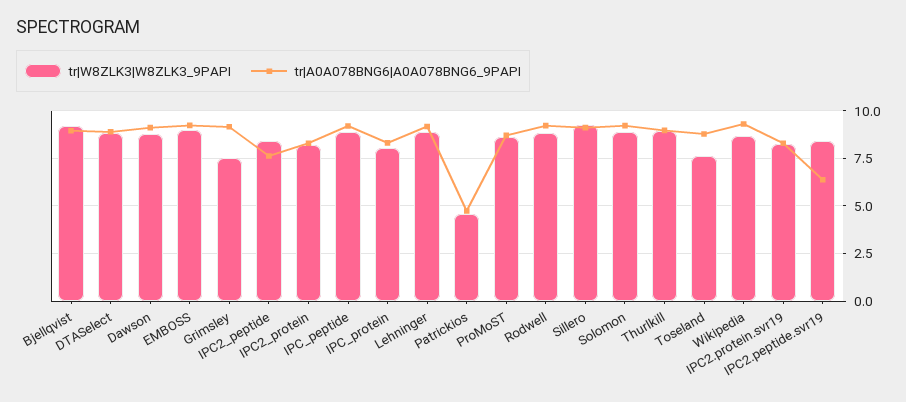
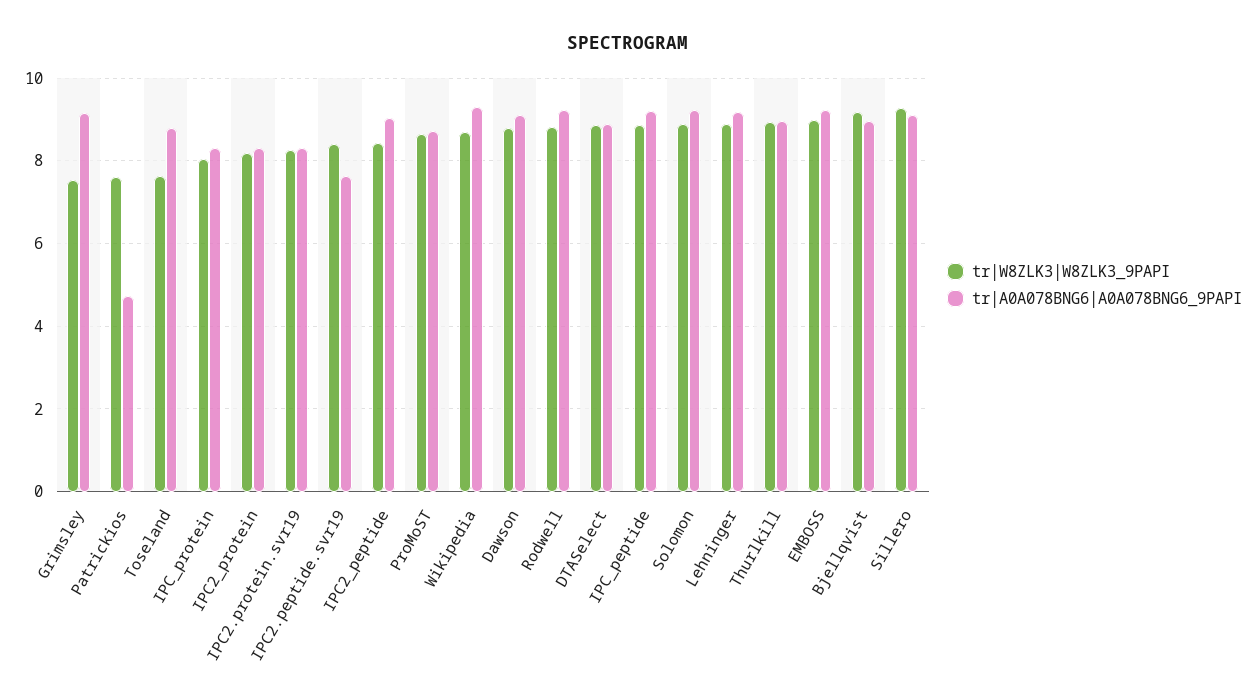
  {
    "tr|W8ZLK3|W8ZLK3_9PAPI": {
      "Bjellqvist": 9.2,
      "DTASelect": 8.8,
      "Dawson": 8.8,
      "EMBOSS": 9,
      "Grimsley": 7.6,
      "IPC2_peptide": 8.4,
      "IPC2_protein": 8.2,
      "IPC_peptide": 8.8,
      "IPC_protein": 8,
      "Lehninger": 9,
-     "Patrickios": 4.5,
+     "Patrickios": 7.6,
      "ProMoST": 8.6,
      "Rodwell": 8.8,
      "Sillero": 9.2,
      "Solomon": 8.8,
      "Thurlkill": 9,
      "Toseland": 7.6,
      "Wikipedia": 8.6,
      "IPC2.protein.svr19": 8.2,
      "IPC2.peptide.svr19": 8.4
    },
    "tr|A0A078BNG6|A0A078BNG6_9PAPI": {
      "Bjellqvist": 9,
      "DTASelect": 9,
      "Dawson": 9.2,
      "EMBOSS": 9.2,
      "Grimsley": 9.2,
-     "IPC2_peptide": 7.5,
+     "IPC2_peptide": 9,
      "IPC2_protein": 8.4,
      "IPC_peptide": 9.2,
      "IPC_protein": 8.4,
      "Lehninger": 9.2,
      "Patrickios": 4.8,
      "ProMoST": 8.8,
      "Rodwell": 9.2,
      "Sillero": 9.2,
      "Solomon": 9.2,
      "Thurlkill": 9,
      "Toseland": 8.8,
      "Wikipedia": 9.4,
      "IPC2.protein.svr19": 8.4,
-     "IPC2.peptide.svr19": 6.5
+     "IPC2.peptide.svr19": 7.6
    }
  }

